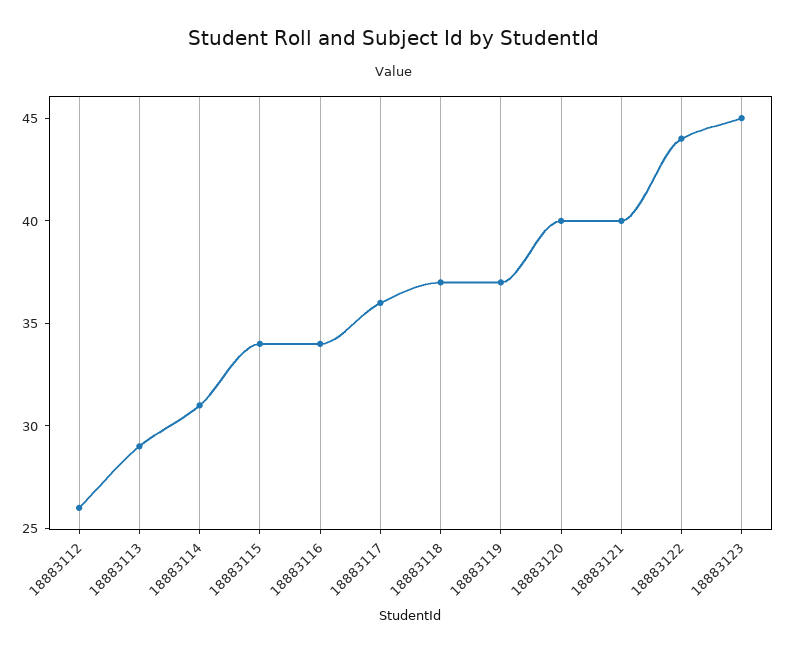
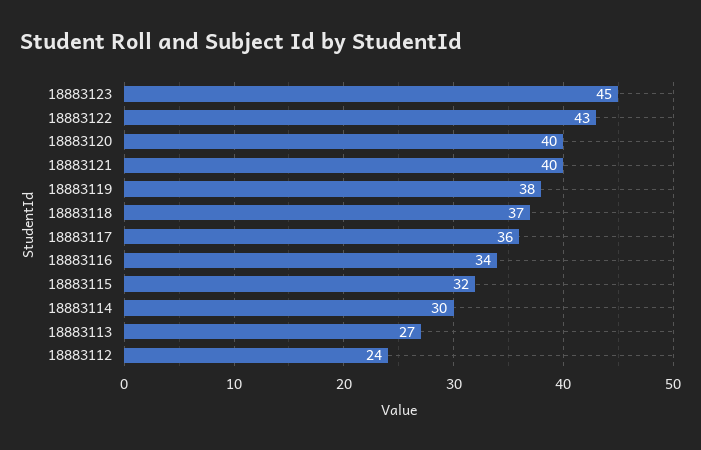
  {
-   "18883112": 26,
+   "18883112": 24,
-   "18883113": 29,
+   "18883113": 27,
-   "18883114": 31,
+   "18883114": 30,
-   "18883115": 34,
+   "18883115": 32,
    "18883116": 34,
    "18883117": 36,
    "18883118": 37,
-   "18883119": 37,
+   "18883119": 38,
    "18883120": 40,
    "18883121": 40,
-   "18883122": 44,
+   "18883122": 43,
    "18883123": 45
  }

